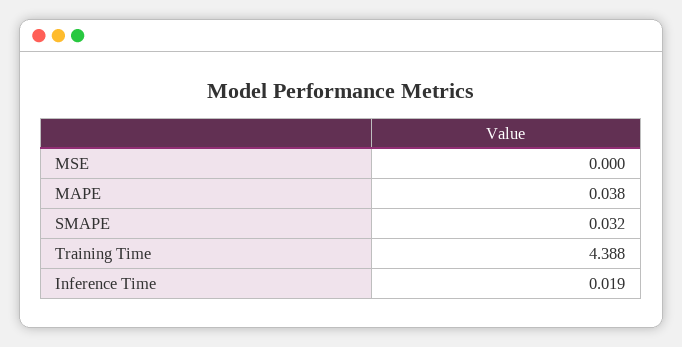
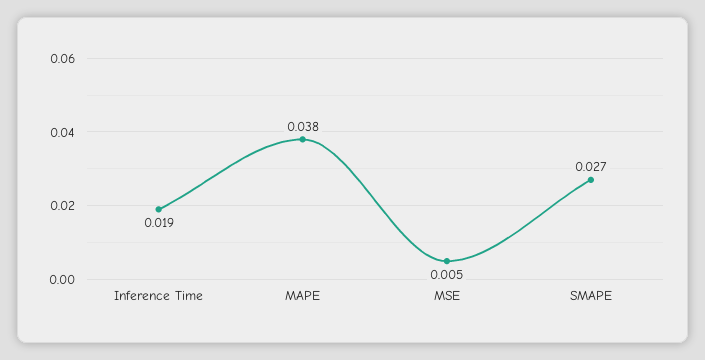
  {
-   "MSE": 0,
+   "MSE": 0.005,
    "MAPE": 0.038,
-   "SMAPE": 0.032,
+   "SMAPE": 0.027,
-   "Training Time": 4.388,
    "Inference Time": 0.019
  }

